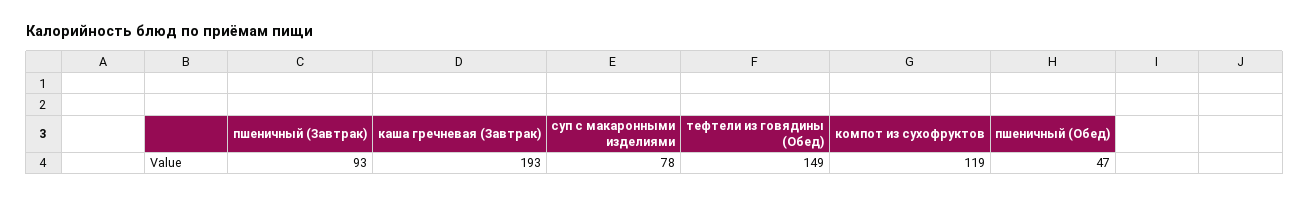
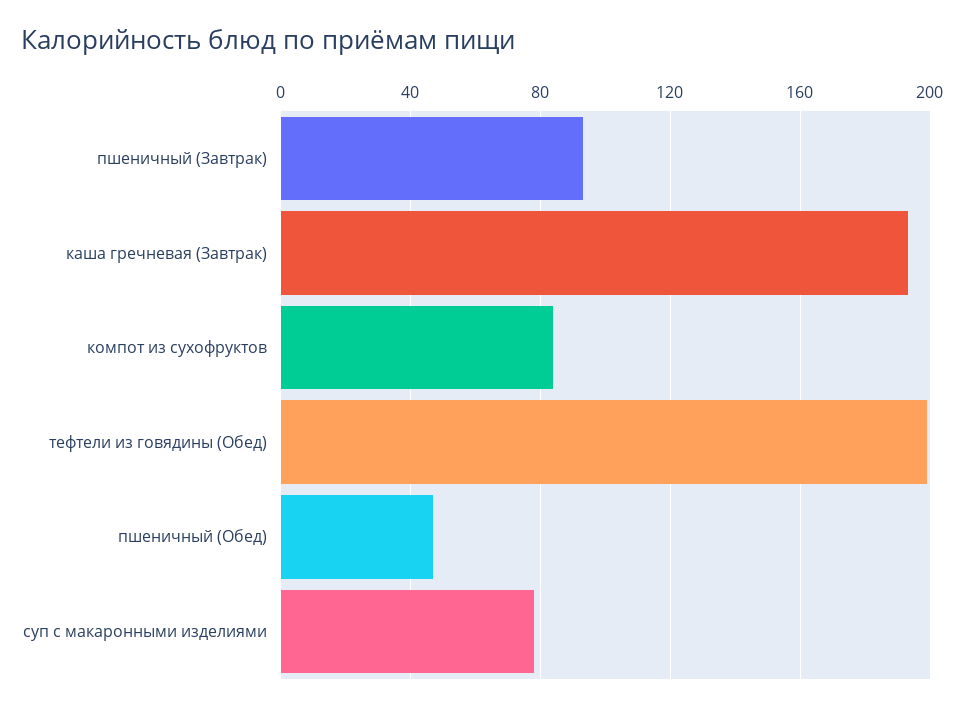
  {
    "пшеничный (Завтрак)": 93,
    "каша гречневая (Завтрак)": 193,
    "суп с макаронными изделиями": 78,
-   "тефтели из говядины (Обед)": 149,
+   "тефтели из говядины (Обед)": 200,
-   "компот из сухофруктов": 119,
+   "компот из сухофруктов": 85,
    "пшеничный (Обед)": 47
  }

